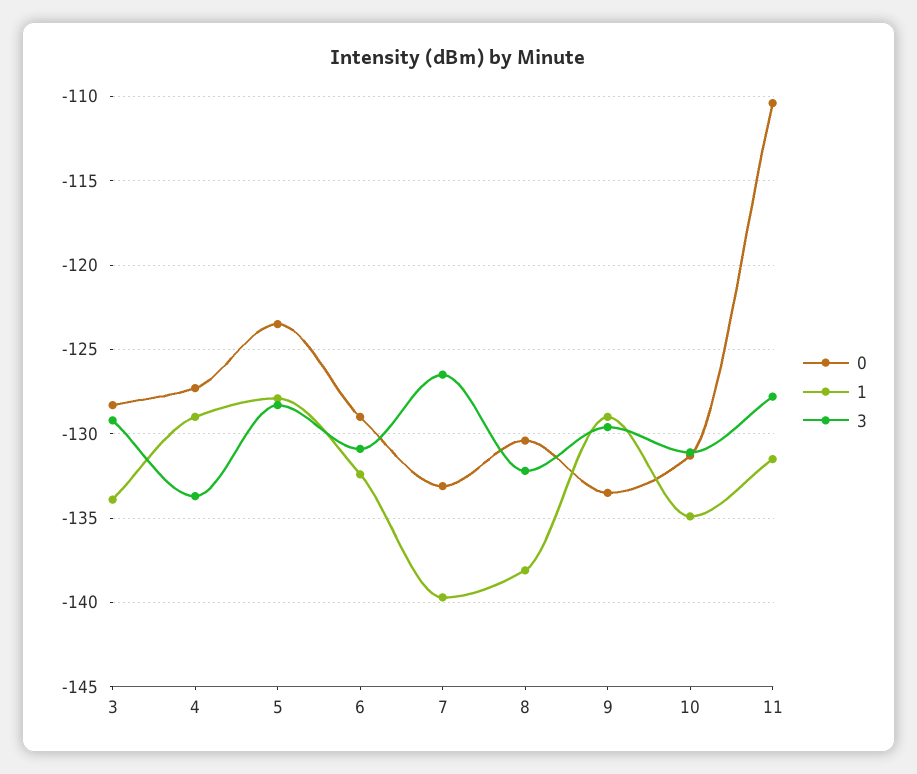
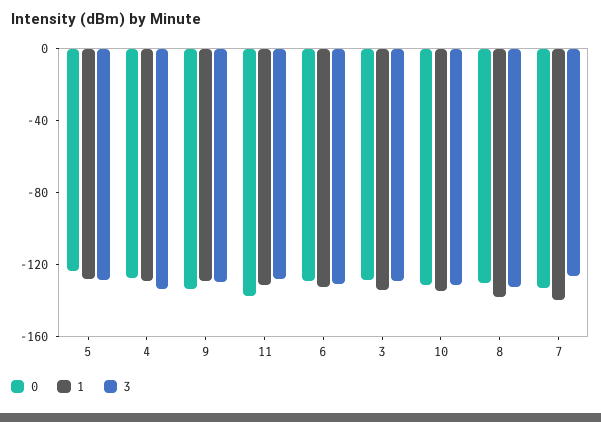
  {
    "0": {
      "3": -128.5,
      "4": -127.5,
      "5": -123.5,
      "6": -129,
      "7": -133,
      "8": -130.5,
      "9": -133.5,
      "10": -131.5,
-     "11": -110.5
+     "11": -140
    },
    "1": {
      "3": -134,
      "4": -129,
      "5": -128,
      "6": -132.5,
      "7": -139.5,
      "8": -138,
      "9": -129,
      "10": -135,
      "11": -131.5
    },
    "3": {
      "3": -129,
      "4": -133.5,
      "5": -128.5,
      "6": -131,
      "7": -126.5,
      "8": -132,
      "9": -129.5,
      "10": -131,
      "11": -128
    }
  }

